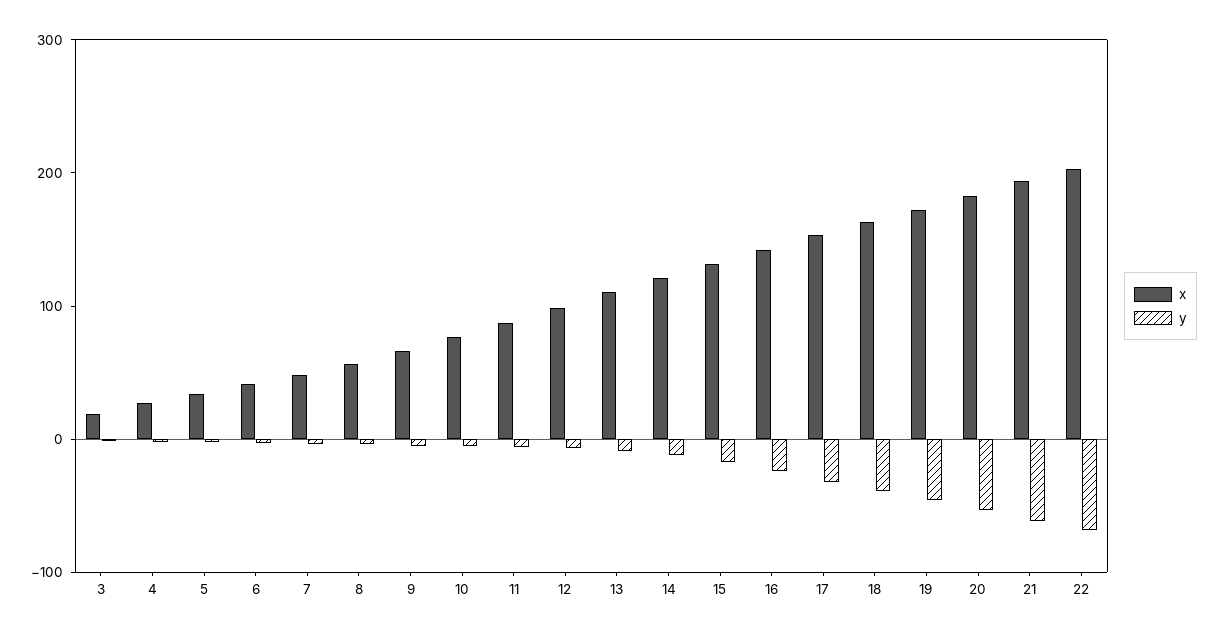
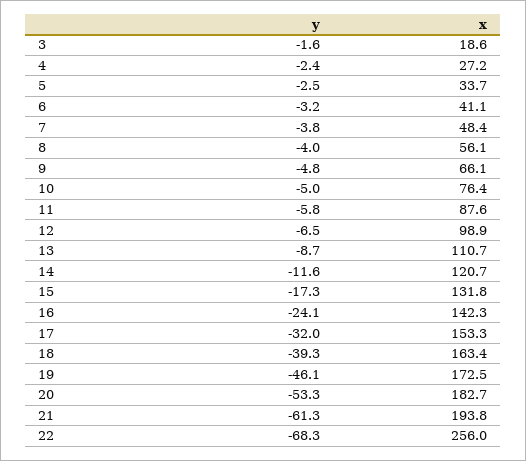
  {
    "x": {
      "3": 18.6,
      "4": 27.2,
      "5": 33.7,
      "6": 41.1,
      "7": 48.4,
      "8": 56.1,
      "9": 66.1,
      "10": 76.4,
      "11": 87.6,
      "12": 98.9,
      "13": 110.7,
      "14": 120.7,
      "15": 131.8,
      "16": 142.3,
      "17": 153.3,
      "18": 163.4,
      "19": 172.5,
      "20": 182.7,
      "21": 193.8,
-     "22": 200
+     "22": 256
    },
    "y": {
      "3": -1.6,
      "4": -2.4,
      "5": -2.5,
      "6": -3.2,
      "7": -3.8,
      "8": -4,
      "9": -4.8,
      "10": -5,
      "11": -5.8,
      "12": -6.5,
      "13": -8.7,
      "14": -11.6,
      "15": -17.3,
      "16": -24.1,
      "17": -32,
      "18": -39.3,
      "19": -46.1,
      "20": -53.3,
      "21": -61.3,
      "22": -68.3
    }
  }

